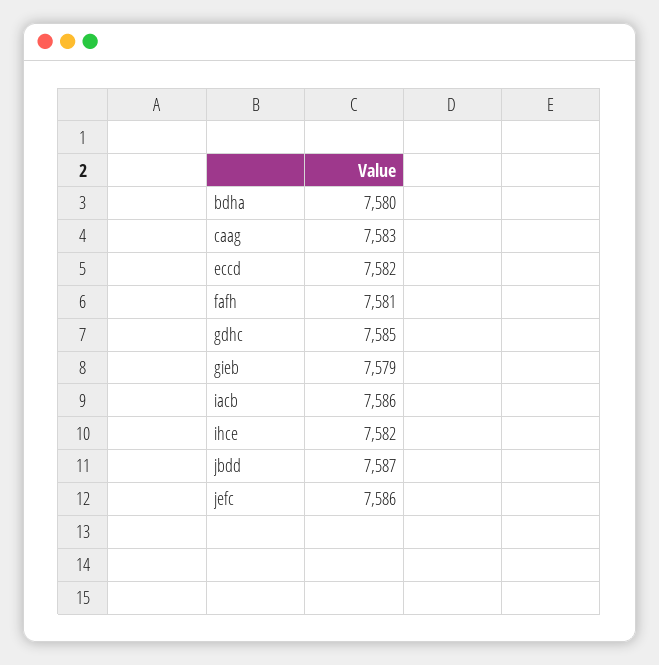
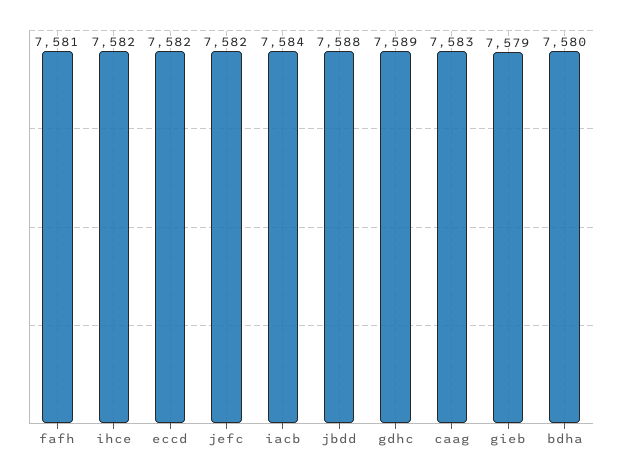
  {
    "bdha": 7580,
    "caag": 7583,
    "eccd": 7582,
    "fafh": 7581,
-   "gdhc": 7585,
+   "gdhc": 7589,
    "gieb": 7579,
-   "iacb": 7586,
+   "iacb": 7584,
    "ihce": 7582,
-   "jbdd": 7587,
+   "jbdd": 7588,
-   "jefc": 7586
+   "jefc": 7582
  }

